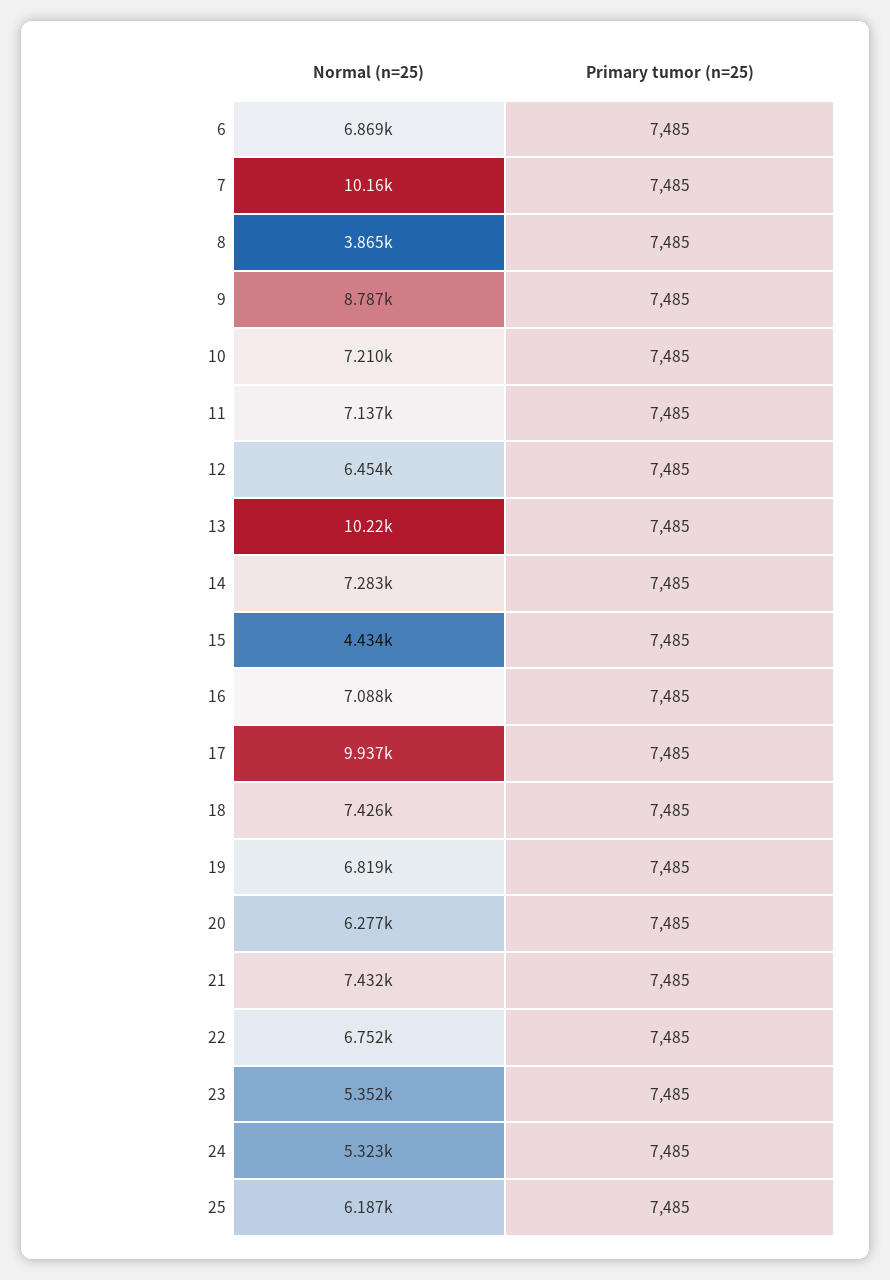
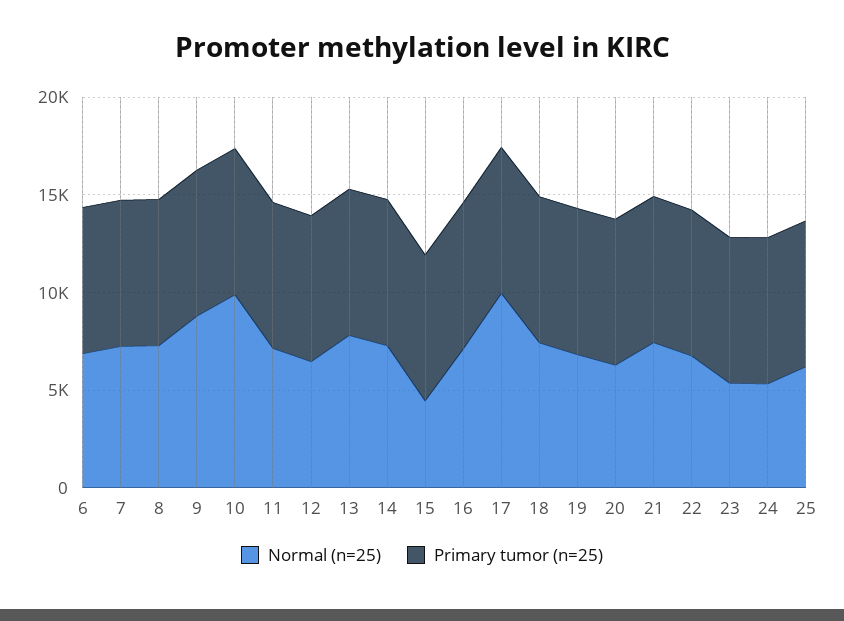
  {
    "Normal (n=25)": {
      "6": 6869,
-     "7": 10160,
+     "7": 7000,
-     "8": 3865,
+     "8": 7000,
      "9": 8787,
-     "10": 7210,
+     "10": 10000,
      "11": 7137,
      "12": 6454,
-     "13": 10220,
+     "13": 8000,
      "14": 7283,
      "15": 4434,
      "16": 7088,
      "17": 9937,
      "18": 7426,
      "19": 6819,
      "20": 6277,
      "21": 7432,
      "22": 6752,
      "23": 5352,
      "24": 5323,
      "25": 6187
    },
    "Primary tumor (n=25)": {
      "6": 7485,
      "7": 7485,
      "8": 7485,
      "9": 7485,
      "10": 7485,
      "11": 7485,
      "12": 7485,
      "13": 7485,
      "14": 7485,
      "15": 7485,
      "16": 7485,
      "17": 7485,
      "18": 7485,
      "19": 7485,
      "20": 7485,
      "21": 7485,
      "22": 7485,
      "23": 7485,
      "24": 7485,
      "25": 7485
    }
  }

